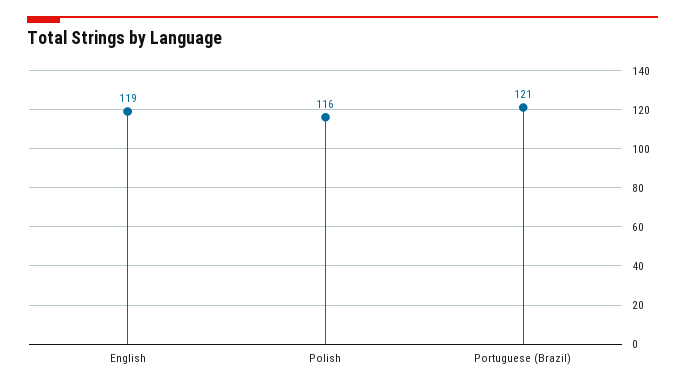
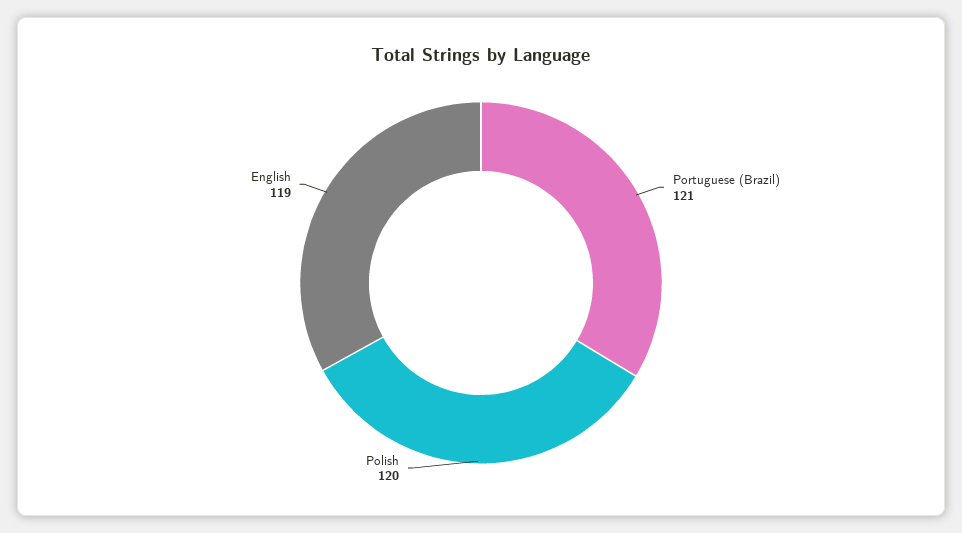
  {
    "English": 119,
-   "Polish": 116,
+   "Polish": 120,
    "Portuguese (Brazil)": 121
  }

